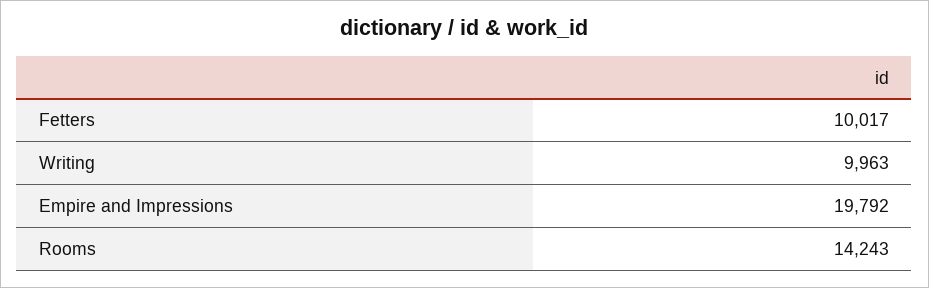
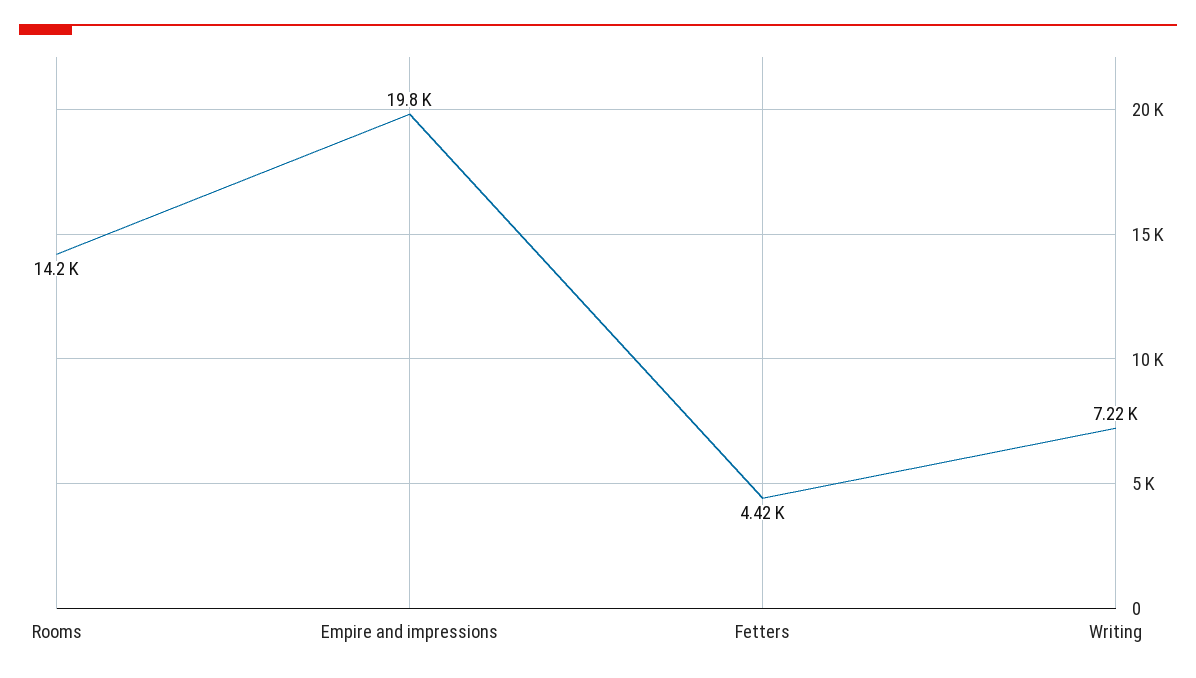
  {
-   "Fetters": 10017,
+   "Fetters": 4420,
-   "Writing": 9963,
+   "Writing": 7220,
    "Empire and Impressions": 19792,
    "Rooms": 14243
  }

